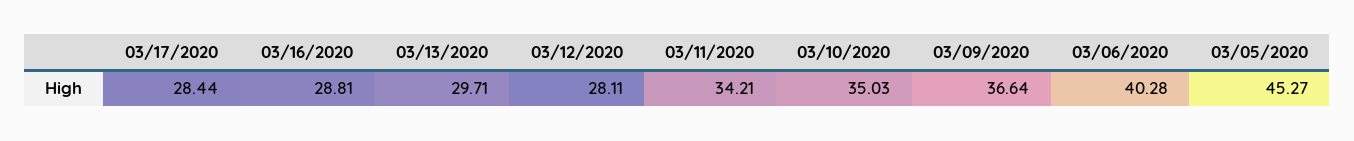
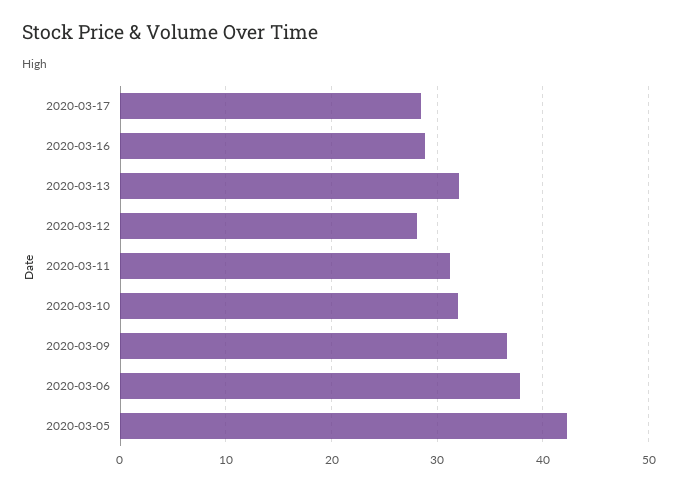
  {
    "03/17/2020": 28.44,
    "03/16/2020": 28.81,
-   "03/13/2020": 29.71,
+   "03/13/2020": 32,
    "03/12/2020": 28.11,
-   "03/11/2020": 34.21,
+   "03/11/2020": 31,
-   "03/10/2020": 35.03,
+   "03/10/2020": 32,
    "03/09/2020": 36.64,
-   "03/06/2020": 40.28,
+   "03/06/2020": 38,
-   "03/05/2020": 45.27
+   "03/05/2020": 42
  }

